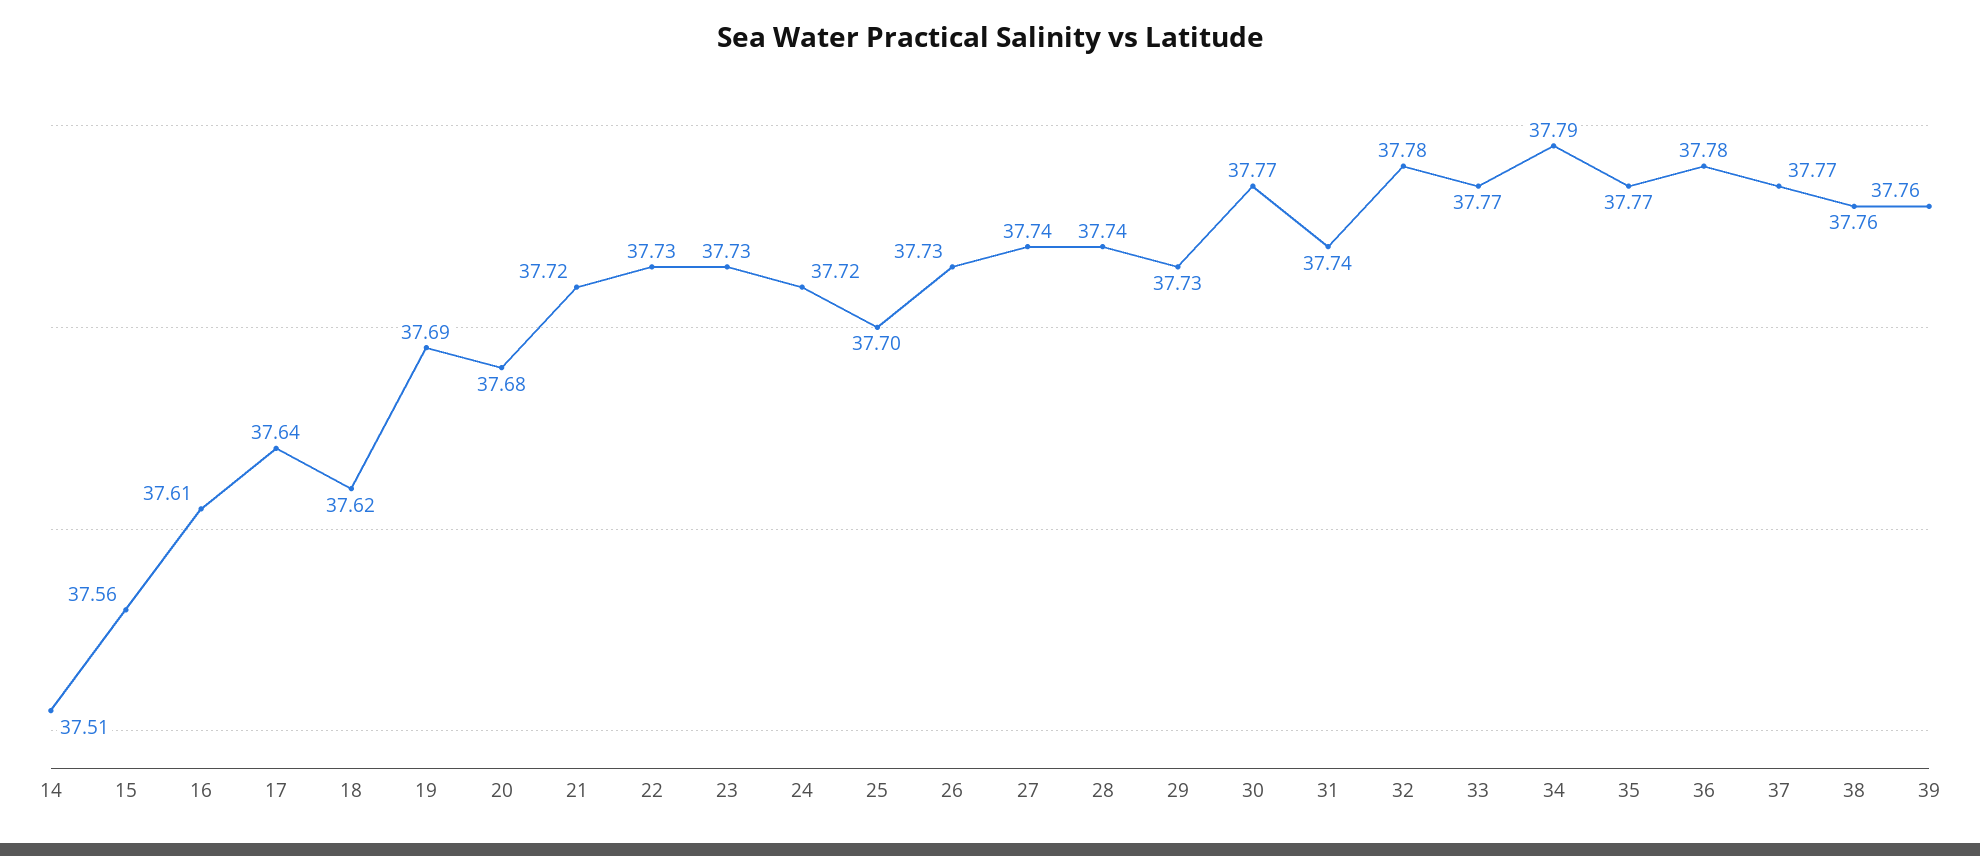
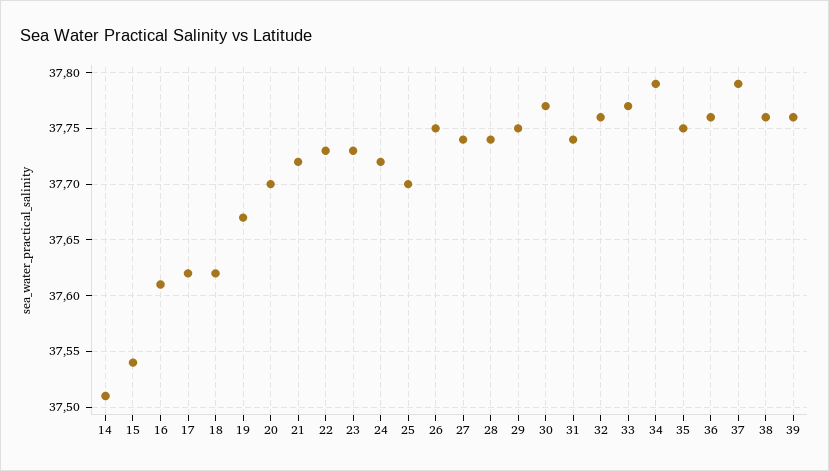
  {
    "14": 37.51,
-   "15": 37.56,
+   "15": 37.54,
    "16": 37.61,
-   "17": 37.64,
+   "17": 37.62,
    "18": 37.62,
-   "19": 37.69,
+   "19": 37.67,
-   "20": 37.68,
+   "20": 37.7,
    "21": 37.72,
    "22": 37.73,
    "23": 37.73,
    "24": 37.72,
    "25": 37.7,
-   "26": 37.73,
+   "26": 37.75,
    "27": 37.74,
    "28": 37.74,
-   "29": 37.73,
+   "29": 37.75,
    "30": 37.77,
    "31": 37.74,
-   "32": 37.78,
+   "32": 37.76,
    "33": 37.77,
    "34": 37.79,
-   "35": 37.77,
+   "35": 37.75,
-   "36": 37.78,
+   "36": 37.76,
-   "37": 37.77,
+   "37": 37.79,
    "38": 37.76,
    "39": 37.76
  }

